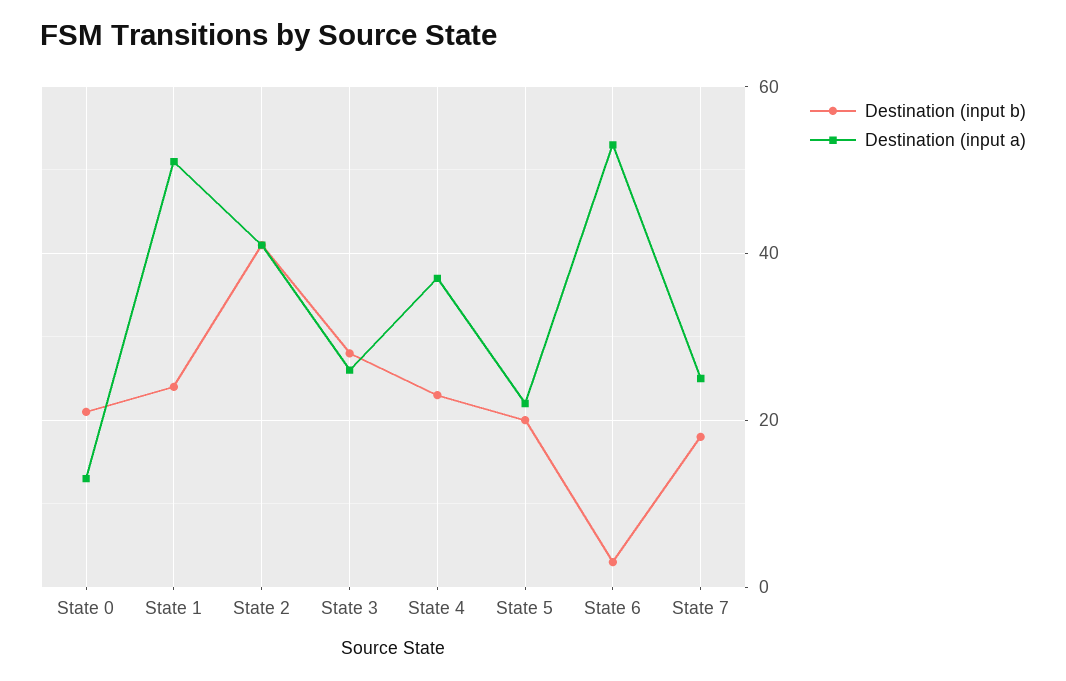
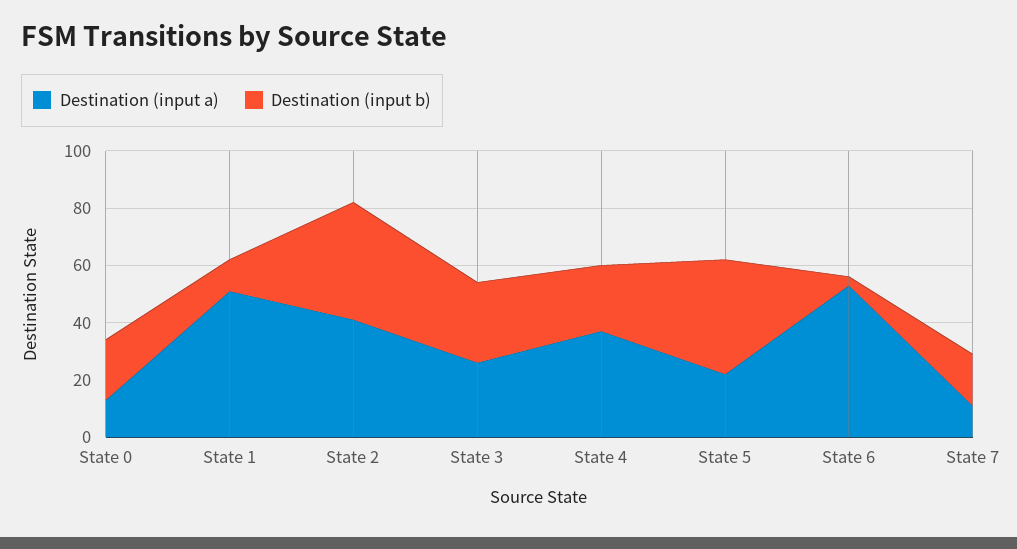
  {
    "Destination (input b)": {
      "State 0": 20,
-     "State 1": 25,
+     "State 1": 10,
      "State 2": 40,
      "State 3": 30,
      "State 4": 25,
-     "State 5": 20,
+     "State 5": 40,
      "State 6": 5,
      "State 7": 20
    },
    "Destination (input a)": {
      "State 0": 15,
      "State 1": 50,
      "State 2": 40,
      "State 3": 25,
      "State 4": 35,
      "State 5": 20,
      "State 6": 55,
-     "State 7": 25
+     "State 7": 10
    }
  }

